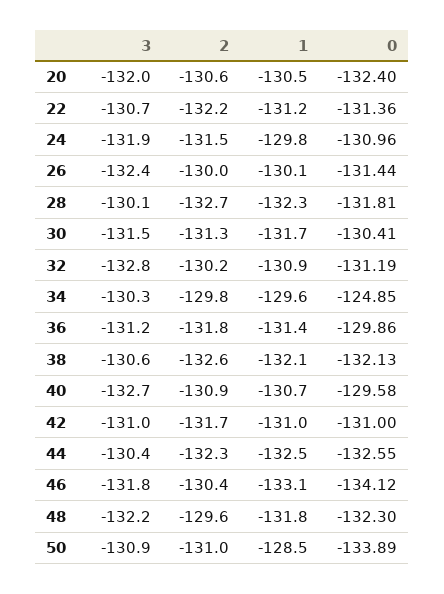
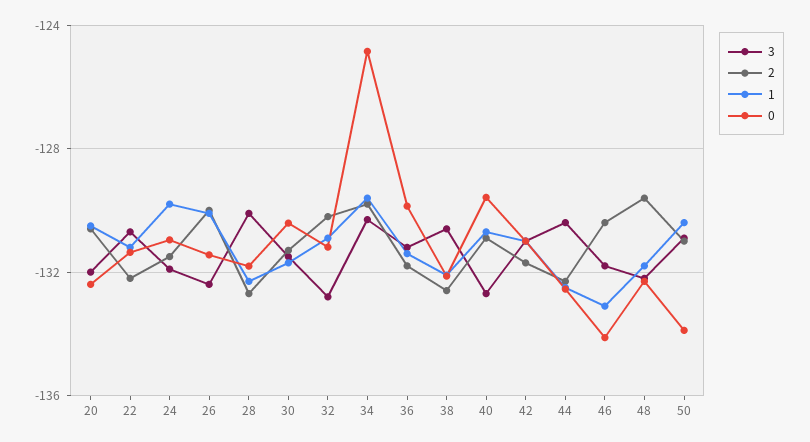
  {
    "3": {
      "20": -132,
      "22": -130.7,
      "24": -131.9,
      "26": -132.4,
      "28": -130.1,
      "30": -131.5,
      "32": -132.8,
      "34": -130.3,
      "36": -131.2,
      "38": -130.6,
      "40": -132.7,
      "42": -131,
      "44": -130.4,
      "46": -131.8,
      "48": -132.2,
      "50": -130.9
    },
    "2": {
      "20": -130.6,
      "22": -132.2,
      "24": -131.5,
      "26": -130,
      "28": -132.7,
      "30": -131.3,
      "32": -130.2,
      "34": -129.8,
      "36": -131.8,
      "38": -132.6,
      "40": -130.9,
      "42": -131.7,
      "44": -132.3,
      "46": -130.4,
      "48": -129.6,
      "50": -131
    },
    "1": {
      "20": -130.5,
      "22": -131.2,
      "24": -129.8,
      "26": -130.1,
      "28": -132.3,
      "30": -131.7,
      "32": -130.9,
      "34": -129.6,
      "36": -131.4,
      "38": -132.1,
      "40": -130.7,
      "42": -131,
      "44": -132.5,
      "46": -133.1,
      "48": -131.8,
-     "50": -128.5
+     "50": -130.5
    },
    "0": {
      "20": -132.4,
      "22": -131.36,
      "24": -130.96,
      "26": -131.44,
      "28": -131.81,
      "30": -130.41,
      "32": -131.19,
      "34": -124.85,
      "36": -129.86,
      "38": -132.13,
      "40": -129.58,
      "42": -131,
      "44": -132.55,
      "46": -134.12,
      "48": -132.3,
      "50": -133.89
    }
  }

